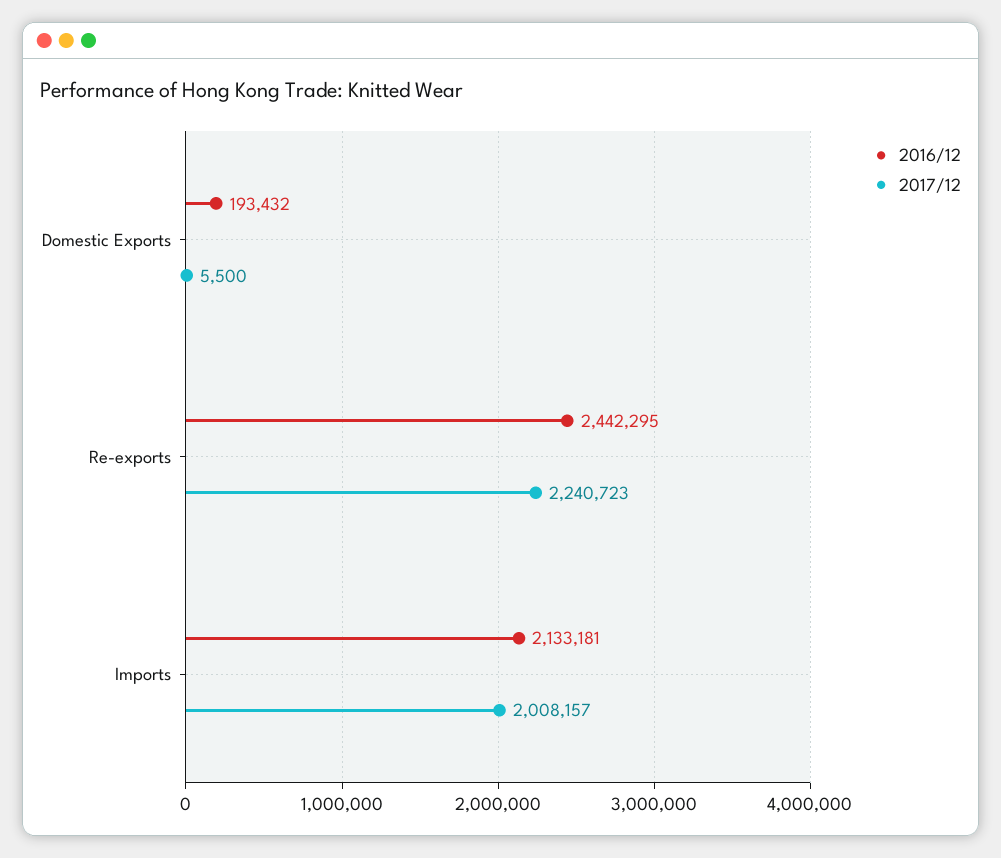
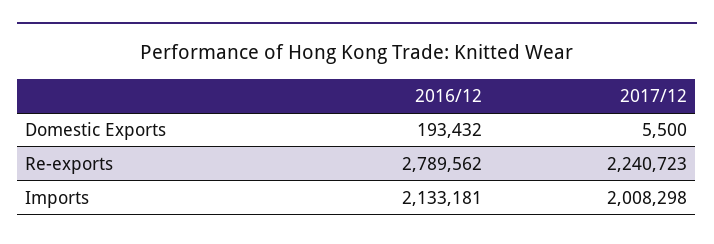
  {
    "2016/12": {
      "Domestic Exports": 193432,
-     "Re-exports": 2442295,
+     "Re-exports": 2789562,
      "Imports": 2133181
    },
    "2017/12": {
      "Domestic Exports": 5500,
      "Re-exports": 2240723,
-     "Imports": 2008157
+     "Imports": 2008298
    }
  }

